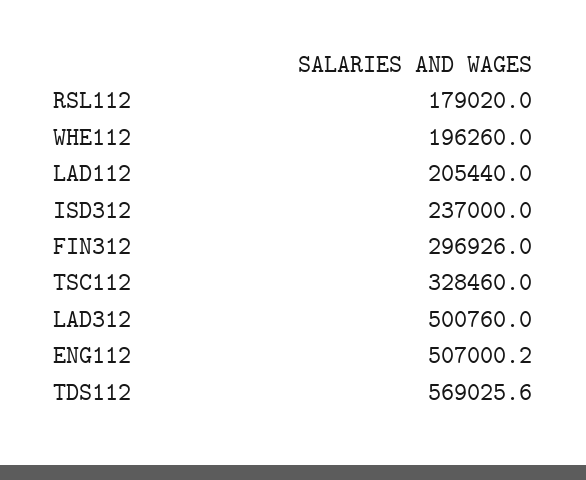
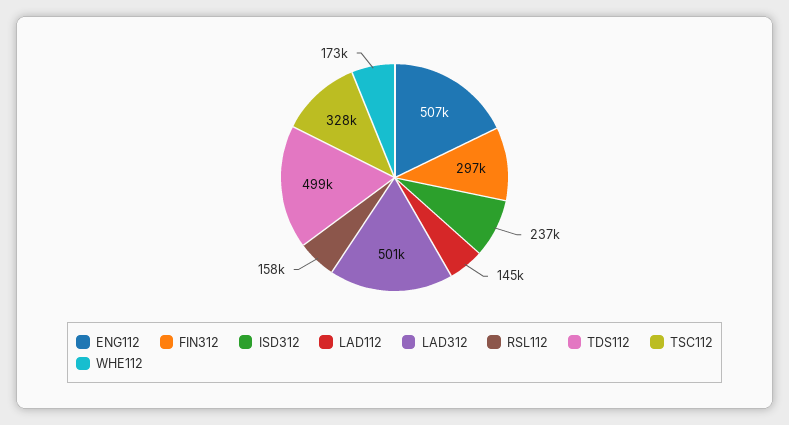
  {
-   "RSL112": 179020,
+   "RSL112": 158000,
-   "WHE112": 196260,
+   "WHE112": 173000,
-   "LAD112": 205440,
+   "LAD112": 145000,
    "ISD312": 237000,
    "FIN312": 296926,
    "TSC112": 328460,
    "LAD312": 500760,
    "ENG112": 507000.2,
-   "TDS112": 569025.6
+   "TDS112": 499000
  }

